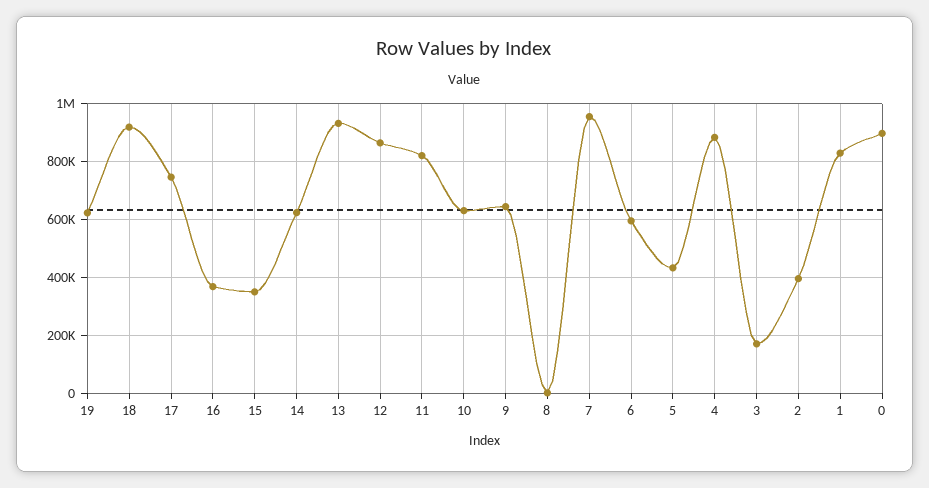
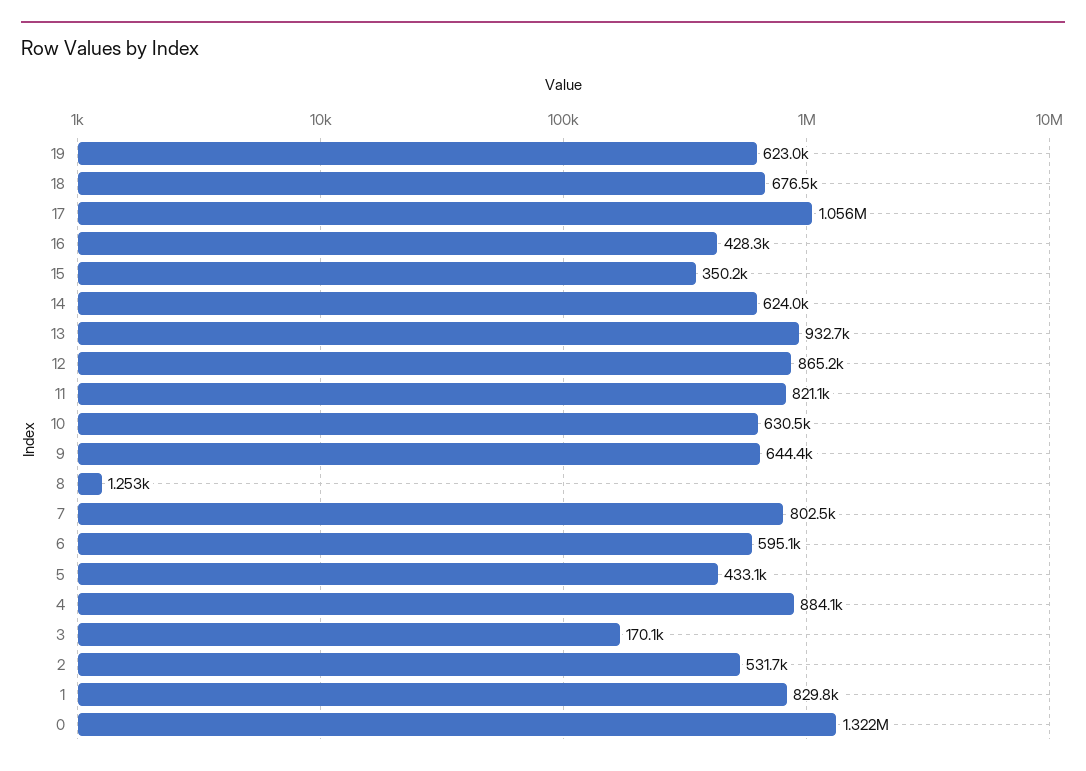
  {
    "19": 623000,
-   "18": 925000,
+   "18": 676500,
-   "17": 750000,
+   "17": 1056000,
-   "16": 375000,
+   "16": 428300,
    "15": 350200,
    "14": 624000,
    "13": 932700,
    "12": 865200,
    "11": 821100,
    "10": 630500,
    "9": 644400,
    "8": 1253,
-   "7": 950000,
+   "7": 802500,
    "6": 595100,
    "5": 433100,
    "4": 884100,
    "3": 170100,
-   "2": 400000,
+   "2": 531700,
    "1": 829800,
-   "0": 900000
+   "0": 1322000
  }

